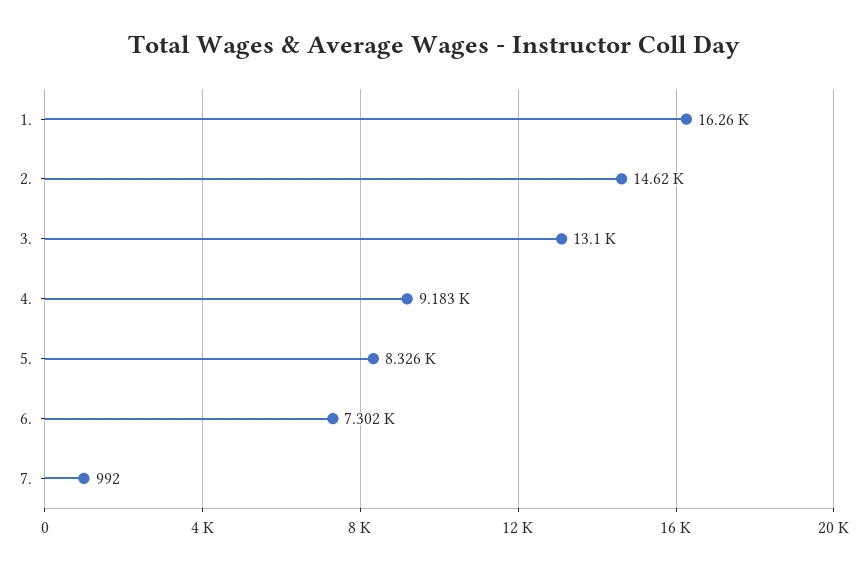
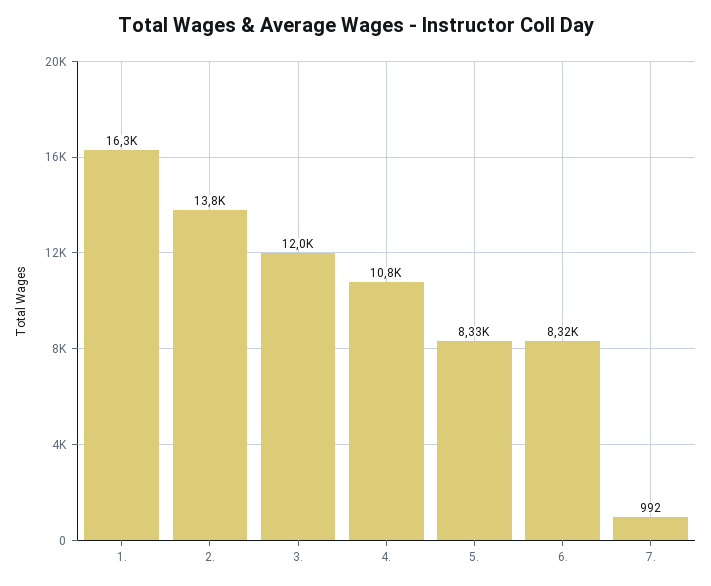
  {
    "1.": 16260,
-   "2.": 14620,
+   "2.": 13800,
-   "3.": 13100,
+   "3.": 12000,
-   "4.": 9183,
+   "4.": 10800,
    "5.": 8326,
-   "6.": 7302,
+   "6.": 8320,
    "7.": 992
  }

